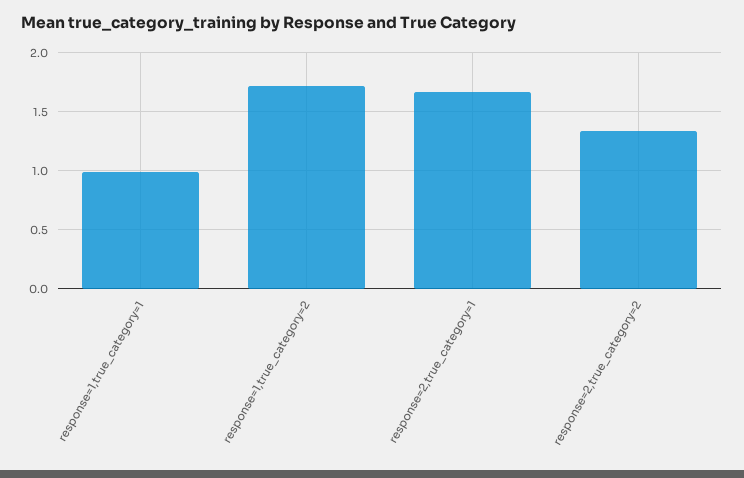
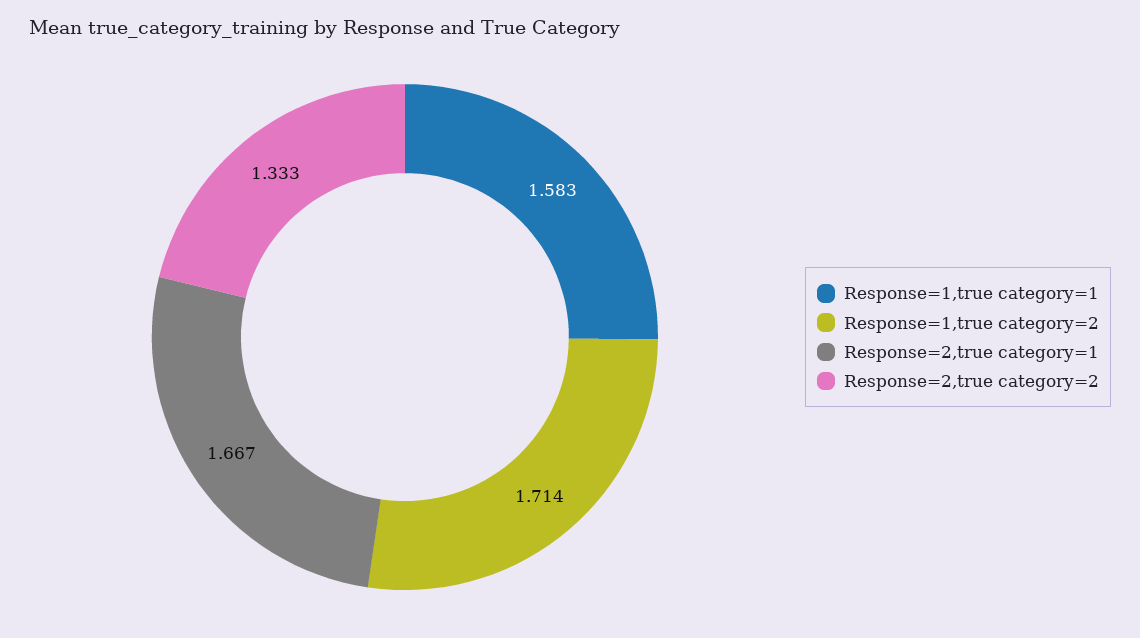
  {
-   "response=1,true_category=1": 1,
+   "response=1,true_category=1": 1.583,
    "response=1,true_category=2": 1.714,
    "response=2,true_category=1": 1.667,
    "response=2,true_category=2": 1.333
  }

